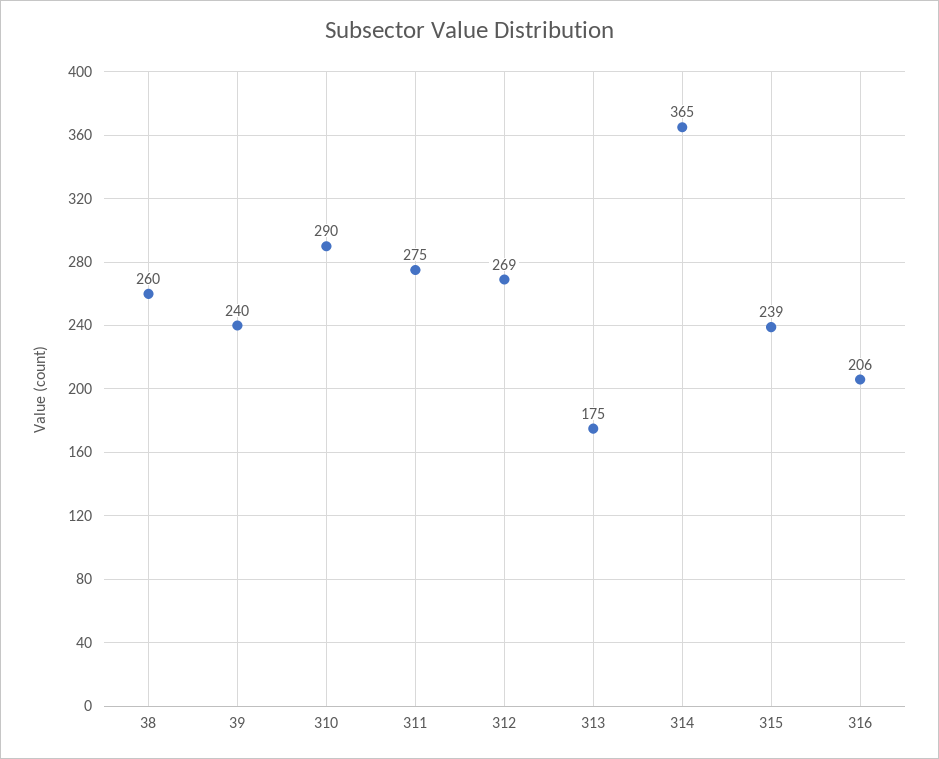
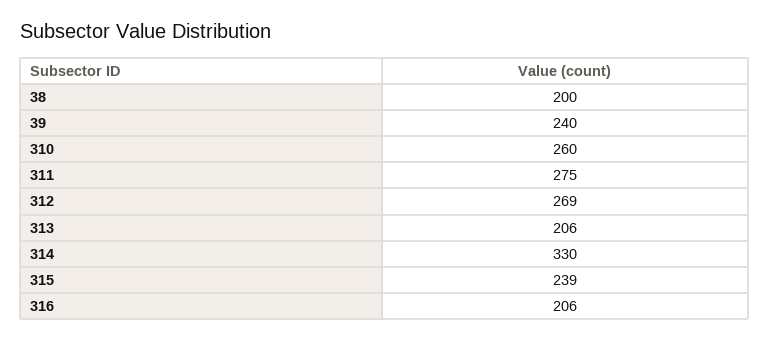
  {
-   "38": 260,
+   "38": 200,
    "39": 240,
-   "310": 290,
+   "310": 260,
    "311": 275,
    "312": 269,
-   "313": 175,
+   "313": 206,
-   "314": 365,
+   "314": 330,
    "315": 239,
    "316": 206
  }

